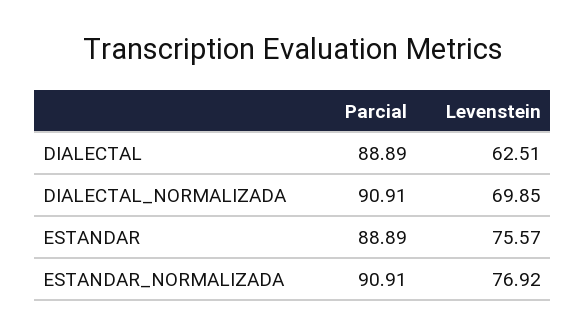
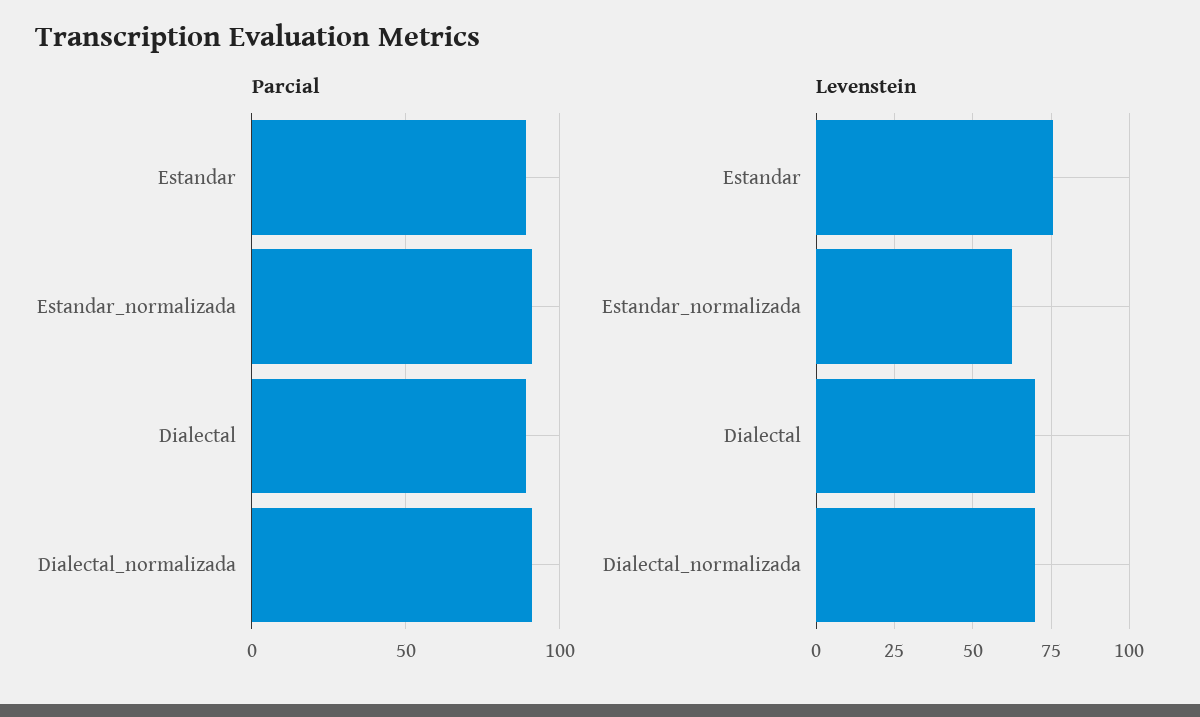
  {
    "Parcial": {
      "DIALECTAL": 88.89,
      "DIALECTAL_NORMALIZADA": 90.91,
      "ESTANDAR": 88.89,
      "ESTANDAR_NORMALIZADA": 90.91
    },
    "Levenstein": {
-     "DIALECTAL": 62.51,
+     "DIALECTAL": 70,
      "DIALECTAL_NORMALIZADA": 69.85,
      "ESTANDAR": 75.57,
-     "ESTANDAR_NORMALIZADA": 76.92
+     "ESTANDAR_NORMALIZADA": 62.5
    }
  }

